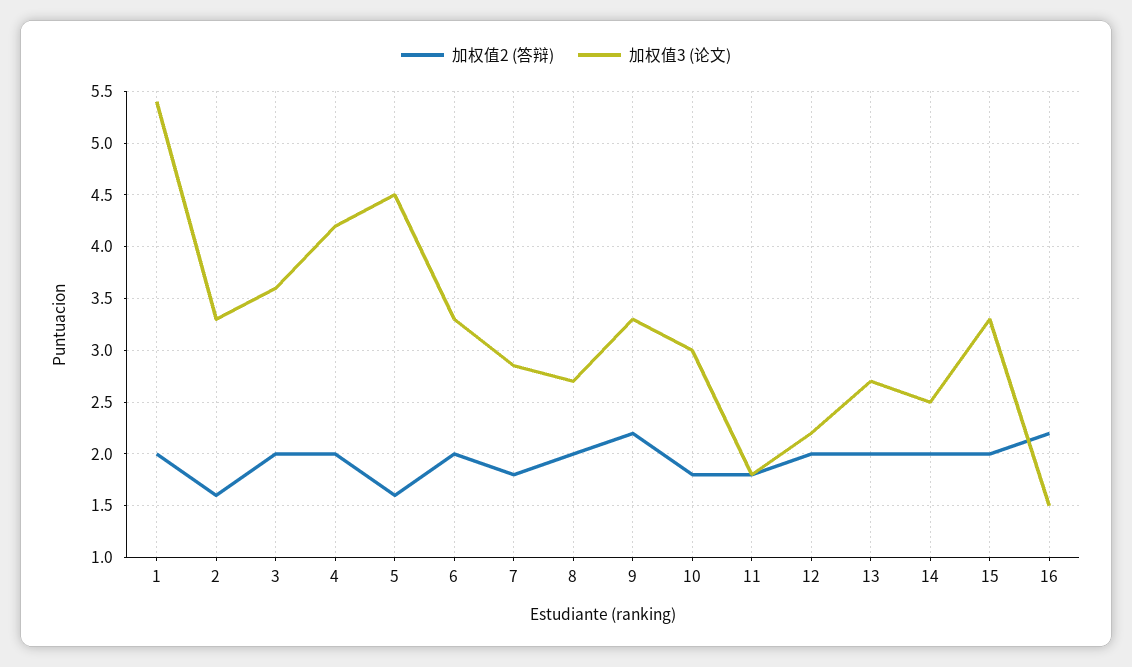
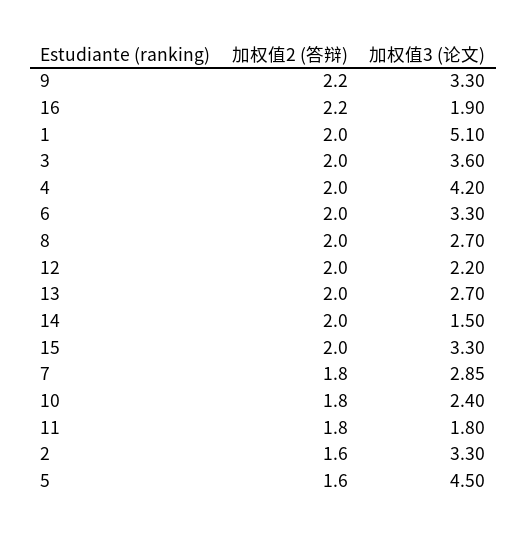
  {
    "加权值2 (答辩)": {
      "1": 2,
      "2": 1.6,
      "3": 2,
      "4": 2,
      "5": 1.6,
      "6": 2,
      "7": 1.8,
      "8": 2,
      "9": 2.2,
      "10": 1.8,
      "11": 1.8,
      "12": 2,
      "13": 2,
      "14": 2,
      "15": 2,
      "16": 2.2
    },
    "加权值3 (论文)": {
-     "1": 5.4,
+     "1": 5.1,
      "2": 3.3,
      "3": 3.6,
      "4": 4.2,
      "5": 4.5,
      "6": 3.3,
      "7": 2.85,
      "8": 2.7,
      "9": 3.3,
-     "10": 3,
+     "10": 2.4,
      "11": 1.8,
      "12": 2.2,
      "13": 2.7,
-     "14": 2.5,
+     "14": 1.5,
      "15": 3.3,
-     "16": 1.5
+     "16": 1.9
    }
  }

